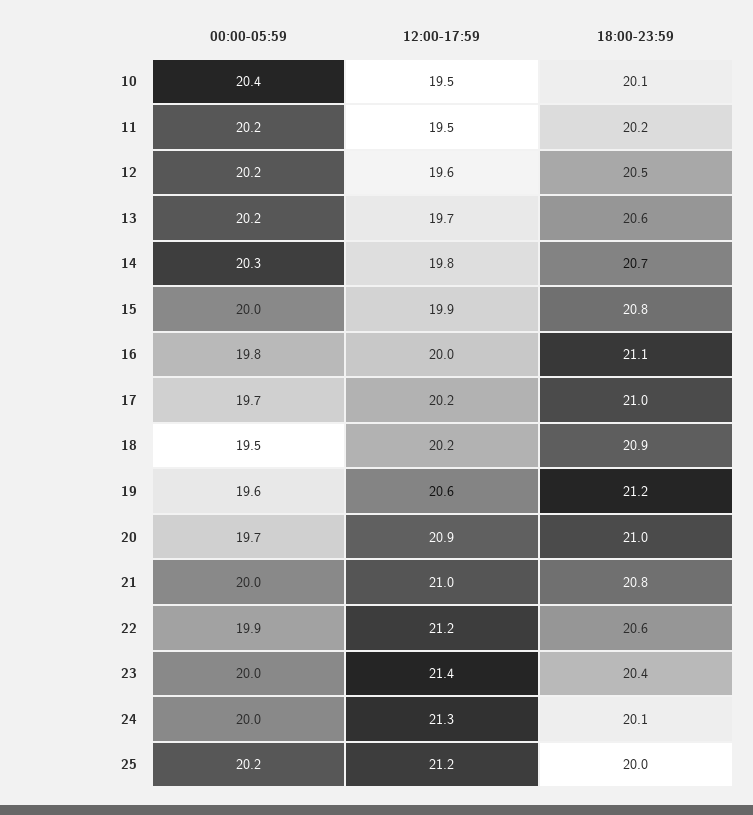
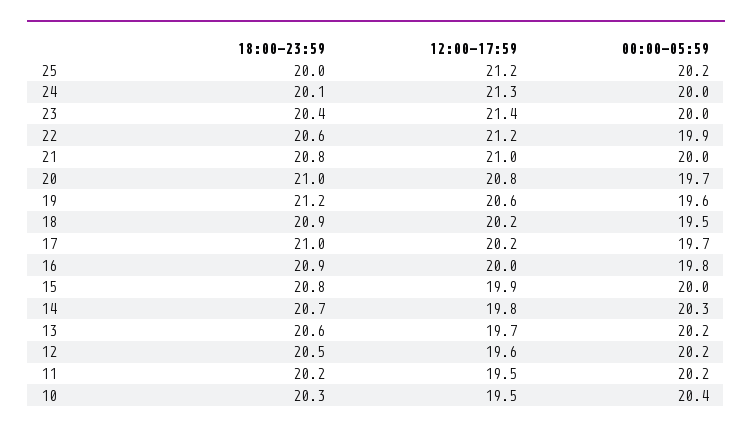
  {
    "00:00-05:59": {
      "10": 20.4,
      "11": 20.2,
      "12": 20.2,
      "13": 20.2,
      "14": 20.3,
      "15": 20,
      "16": 19.8,
      "17": 19.7,
      "18": 19.5,
      "19": 19.6,
      "20": 19.7,
      "21": 20,
      "22": 19.9,
      "23": 20,
      "24": 20,
      "25": 20.2
    },
    "12:00-17:59": {
      "10": 19.5,
      "11": 19.5,
      "12": 19.6,
      "13": 19.7,
      "14": 19.8,
      "15": 19.9,
      "16": 20,
      "17": 20.2,
      "18": 20.2,
      "19": 20.6,
-     "20": 20.9,
+     "20": 20.8,
      "21": 21,
      "22": 21.2,
      "23": 21.4,
      "24": 21.3,
      "25": 21.2
    },
    "18:00-23:59": {
-     "10": 20.1,
+     "10": 20.3,
      "11": 20.2,
      "12": 20.5,
      "13": 20.6,
      "14": 20.7,
      "15": 20.8,
-     "16": 21.1,
+     "16": 20.9,
      "17": 21,
      "18": 20.9,
      "19": 21.2,
      "20": 21,
      "21": 20.8,
      "22": 20.6,
      "23": 20.4,
      "24": 20.1,
      "25": 20
    }
  }

